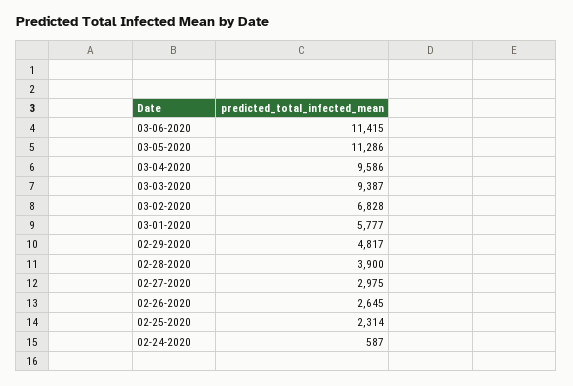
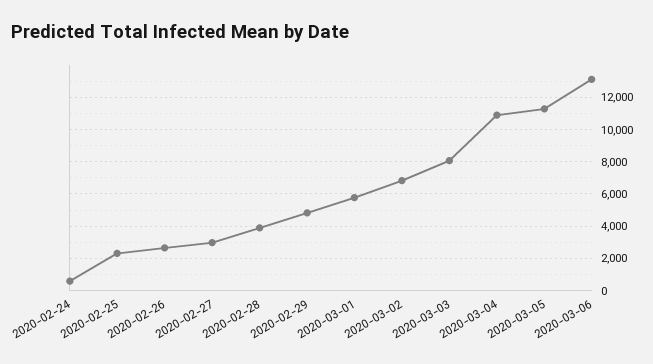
  {
-   "03-06-2020": 11415,
+   "03-06-2020": 13000,
    "03-05-2020": 11286,
-   "03-04-2020": 9586,
+   "03-04-2020": 11000,
-   "03-03-2020": 9387,
+   "03-03-2020": 8000,
    "03-02-2020": 6828,
    "03-01-2020": 5777,
    "02-29-2020": 4817,
    "02-28-2020": 3900,
    "02-27-2020": 2975,
    "02-26-2020": 2645,
    "02-25-2020": 2314,
    "02-24-2020": 587
  }

